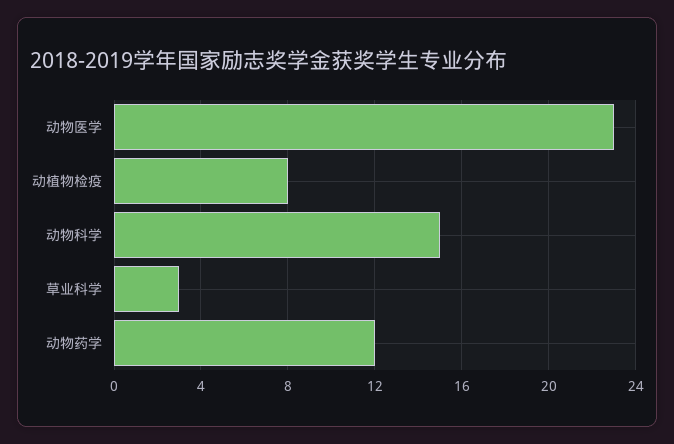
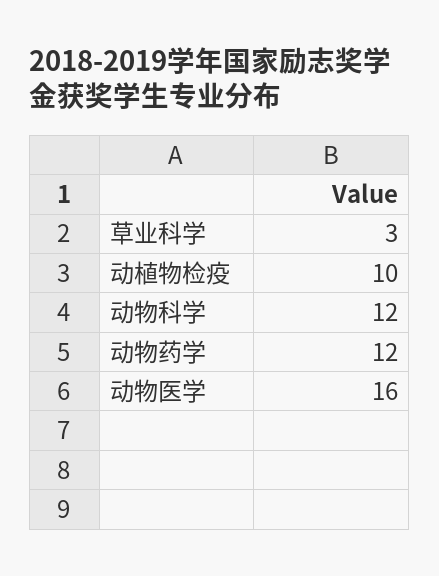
  {
-   "动物医学": 23,
+   "动物医学": 16,
-   "动植物检疫": 8,
+   "动植物检疫": 10,
-   "动物科学": 15,
+   "动物科学": 12,
    "草业科学": 3,
    "动物药学": 12
  }

